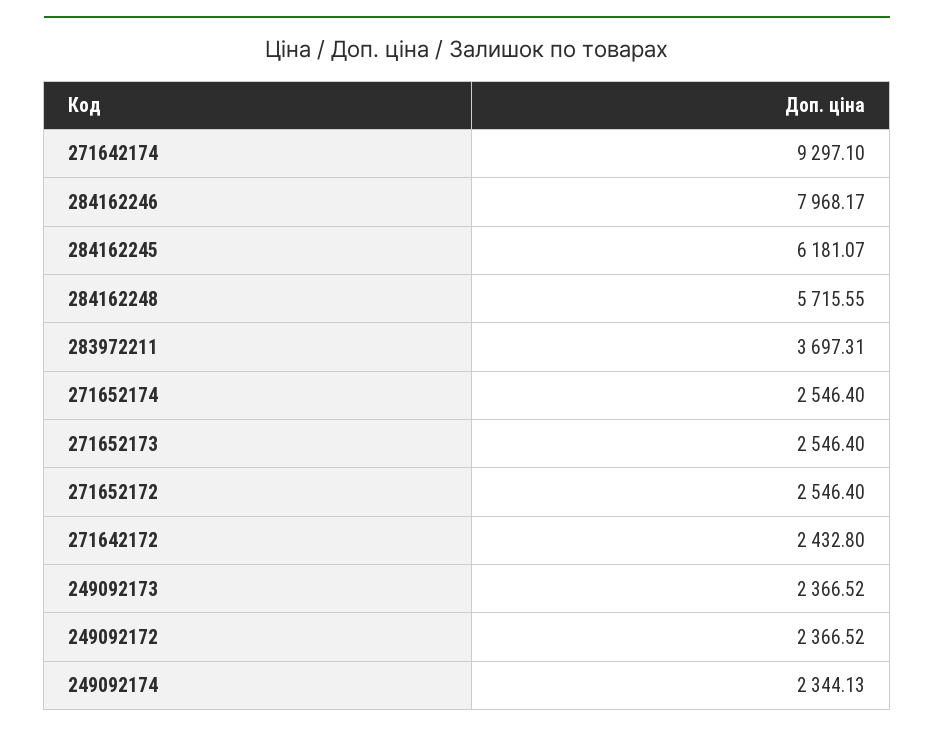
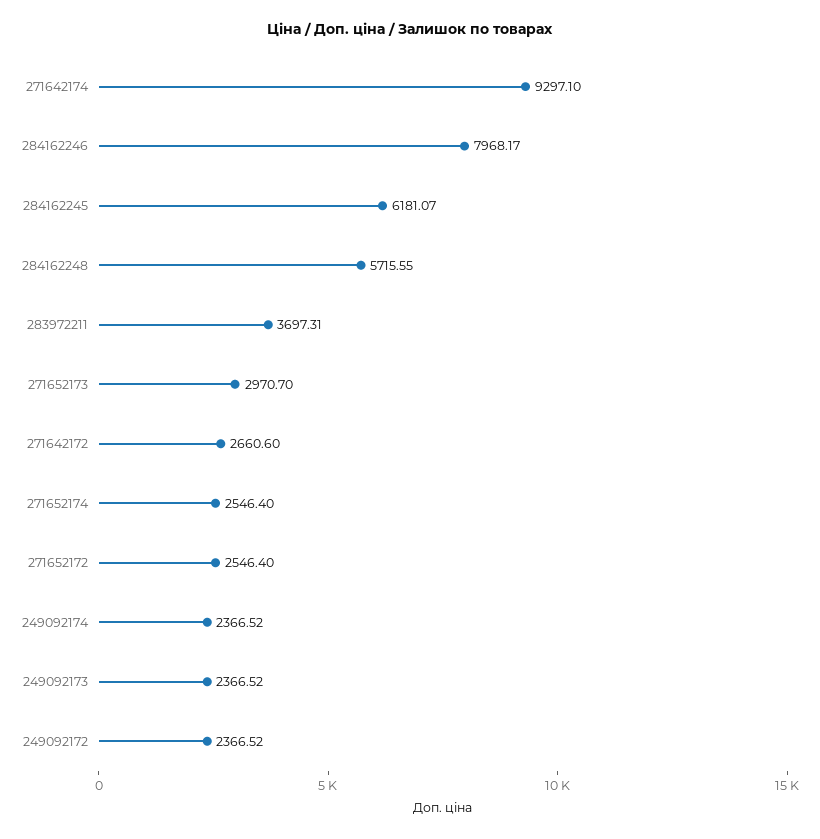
  {
    "271642174": 9297.1,
    "284162246": 7968.17,
    "284162245": 6181.07,
    "284162248": 5715.55,
    "283972211": 3697.31,
    "271652174": 2546.4,
-   "271652173": 2546.4,
+   "271652173": 2970.7,
    "271652172": 2546.4,
-   "271642172": 2432.8,
+   "271642172": 2660.6,
    "249092173": 2366.52,
    "249092172": 2366.52,
-   "249092174": 2344.13
+   "249092174": 2366.52
  }

